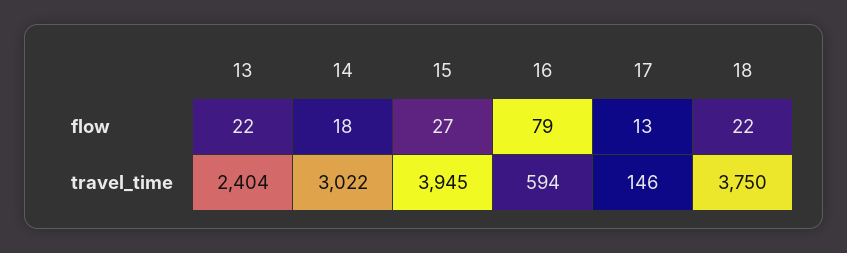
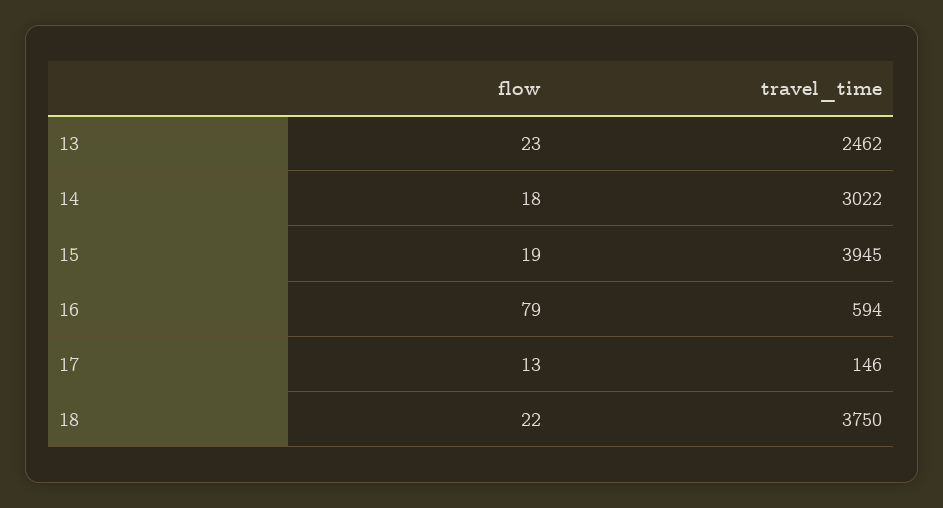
  {
    "13": {
-     "flow": 22,
+     "flow": 23,
-     "travel_time": 2404
+     "travel_time": 2462
    },
    "14": {
      "flow": 18,
      "travel_time": 3022
    },
    "15": {
-     "flow": 27,
+     "flow": 19,
      "travel_time": 3945
    },
    "16": {
      "flow": 79,
      "travel_time": 594
    },
    "17": {
      "flow": 13,
      "travel_time": 146
    },
    "18": {
      "flow": 22,
      "travel_time": 3750
    }
  }

